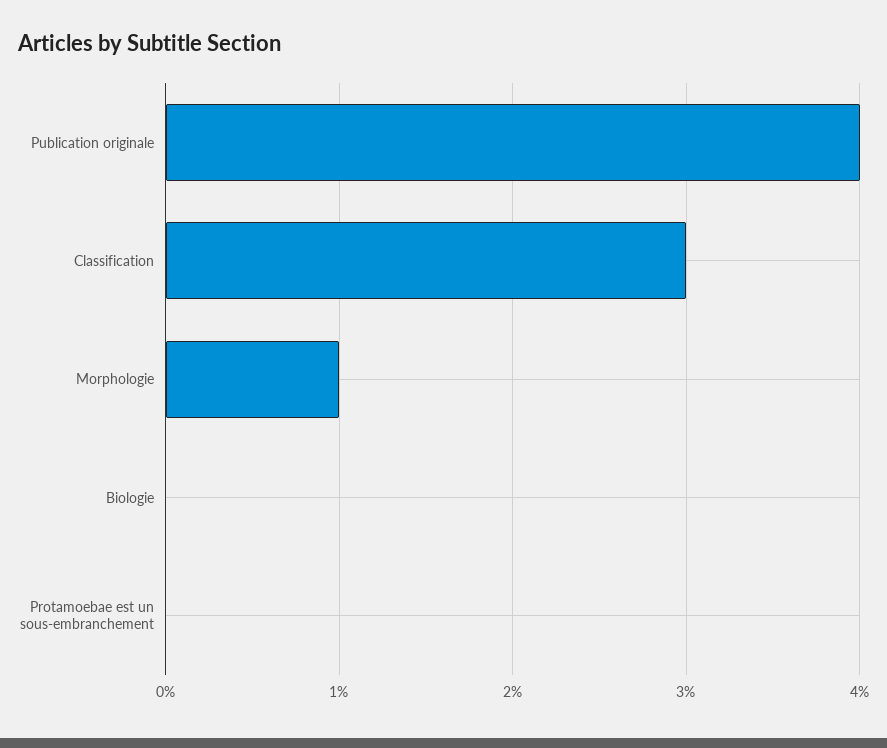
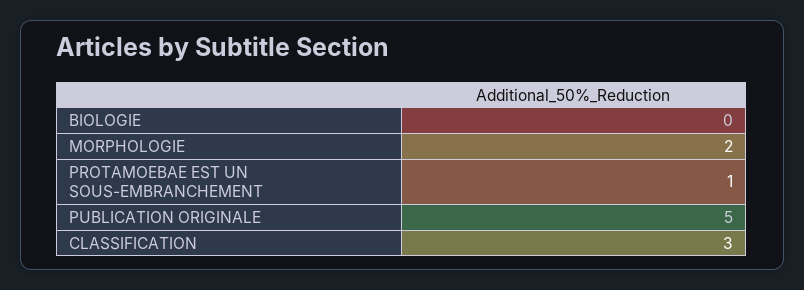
  {
-   "Publication originale": 4,
+   "Publication originale": 5,
    "Classification": 3,
-   "Morphologie": 1,
+   "Morphologie": 2,
    "Biologie": 0,
-   "Protamoebae est un sous-embranchement": 0
+   "Protamoebae est un sous-embranchement": 1
  }

